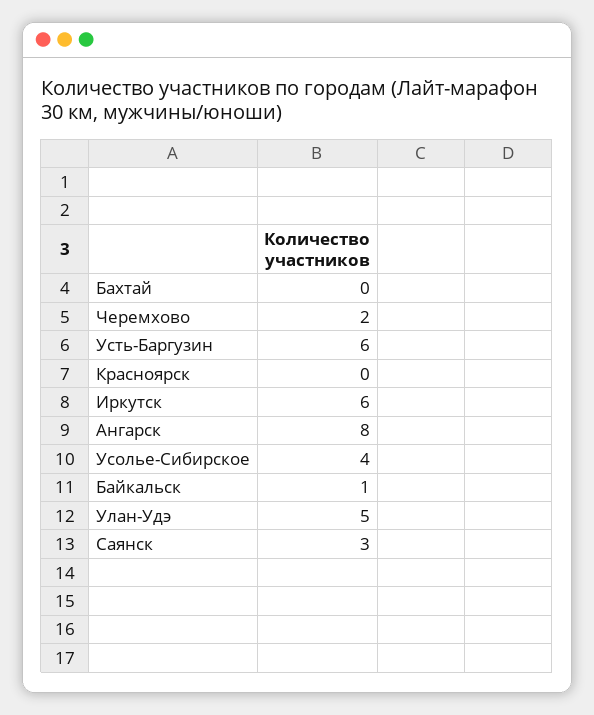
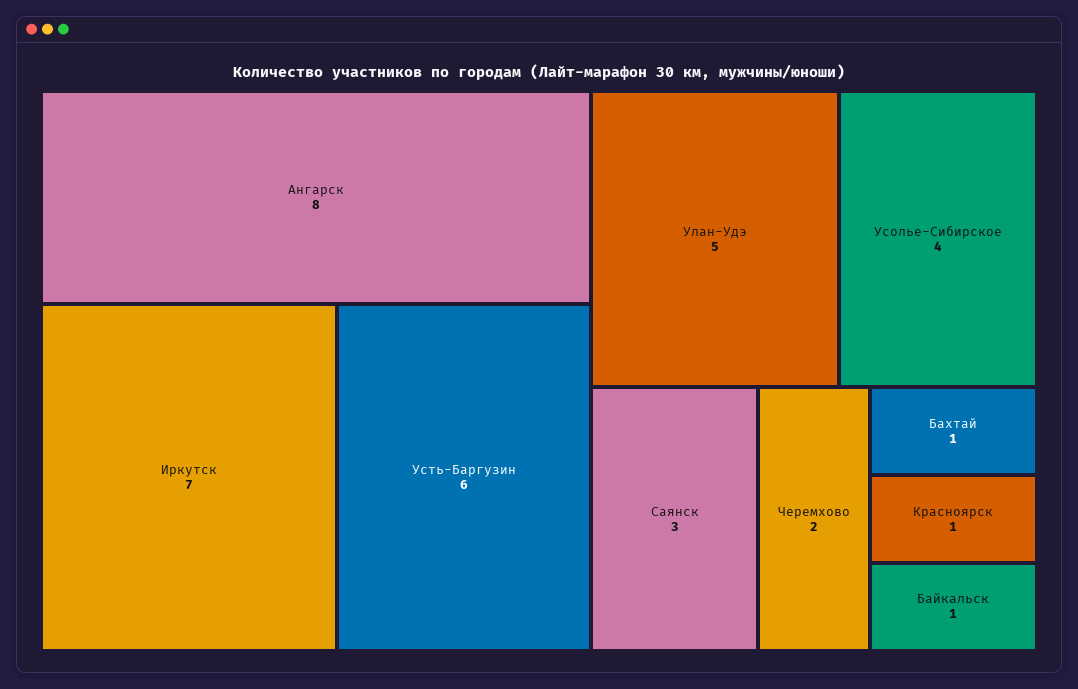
  {
-   "Бахтай": 0,
+   "Бахтай": 1,
    "Черемхово": 2,
    "Усть-Баргузин": 6,
-   "Красноярск": 0,
+   "Красноярск": 1,
-   "Иркутск": 6,
+   "Иркутск": 7,
    "Ангарск": 8,
    "Усолье-Сибирское": 4,
    "Байкальск": 1,
    "Улан-Удэ": 5,
    "Саянск": 3
  }

